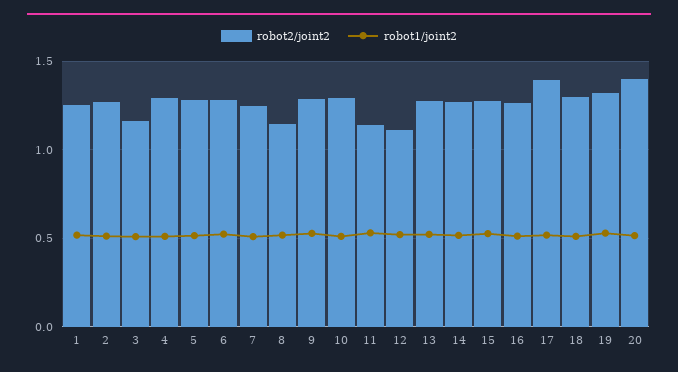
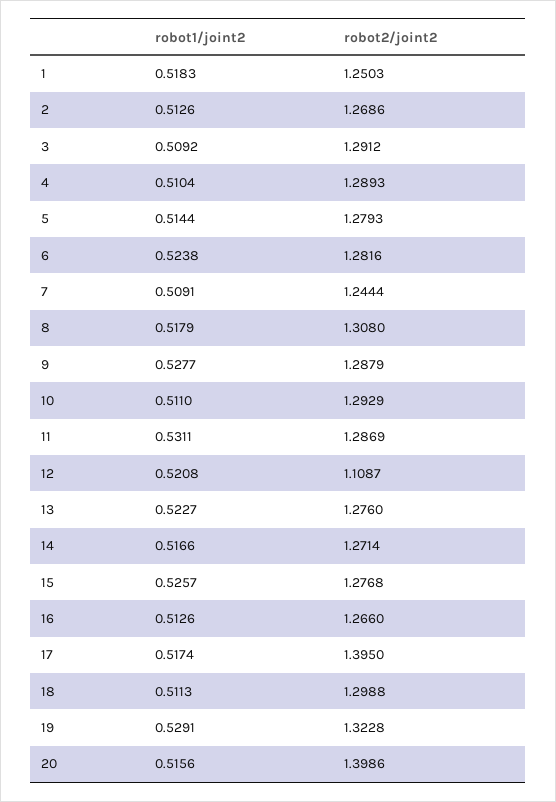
  {
    "robot2/joint2": {
      "1": 1.2503,
      "2": 1.2686,
-     "3": 1.15,
+     "3": 1.2912,
      "4": 1.2893,
      "5": 1.2793,
      "6": 1.2816,
      "7": 1.2444,
-     "8": 1.15,
+     "8": 1.308,
      "9": 1.2879,
      "10": 1.2929,
-     "11": 1.15,
+     "11": 1.2869,
      "12": 1.1087,
      "13": 1.276,
      "14": 1.2714,
      "15": 1.2768,
      "16": 1.266,
      "17": 1.395,
      "18": 1.2988,
      "19": 1.3228,
      "20": 1.3986
    },
    "robot1/joint2": {
      "1": 0.5183,
      "2": 0.5126,
      "3": 0.5092,
      "4": 0.5104,
      "5": 0.5144,
      "6": 0.5238,
      "7": 0.5091,
      "8": 0.5179,
      "9": 0.5277,
      "10": 0.511,
      "11": 0.5311,
      "12": 0.5208,
      "13": 0.5227,
      "14": 0.5166,
      "15": 0.5257,
      "16": 0.5126,
      "17": 0.5174,
      "18": 0.5113,
      "19": 0.5291,
      "20": 0.5156
    }
  }

